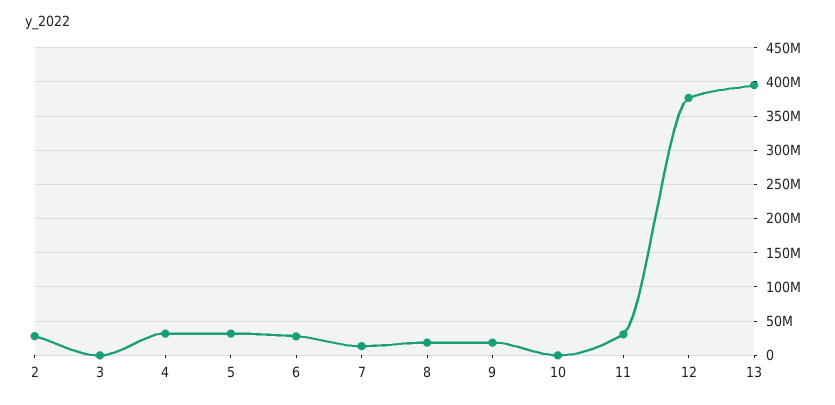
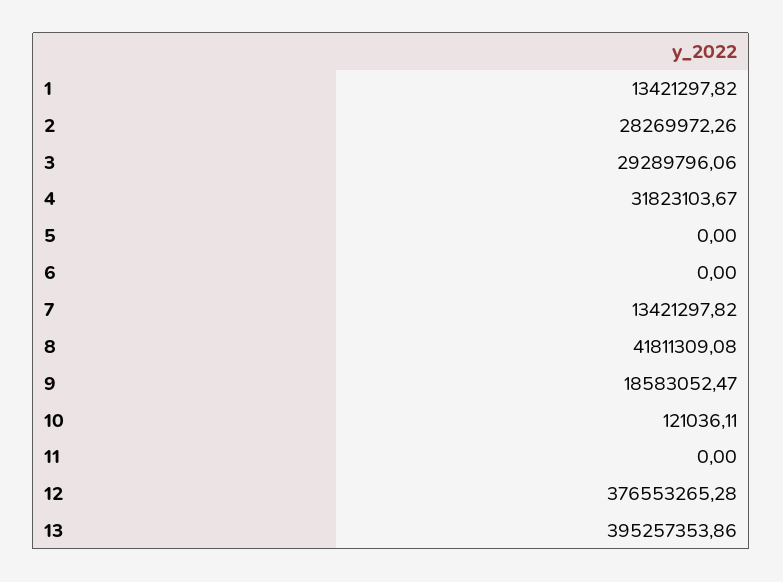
  {
    "2": 28269972.26,
-   "3": 0,
+   "3": 29289796.06,
    "4": 31823103.67,
-   "5": 30000000,
+   "5": 0,
-   "6": 30000000,
+   "6": 0,
    "7": 13421297.82,
-   "8": 20000000,
+   "8": 41811309.08,
    "9": 18583052.47,
    "10": 121036.11,
-   "11": 30000000,
+   "11": 0,
    "12": 376553265.28,
-   "13": 395257353.86
+   "13": 395257353.86,
+   "1": 13421297.82
  }

